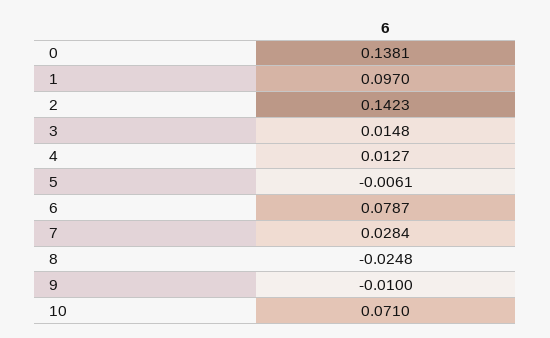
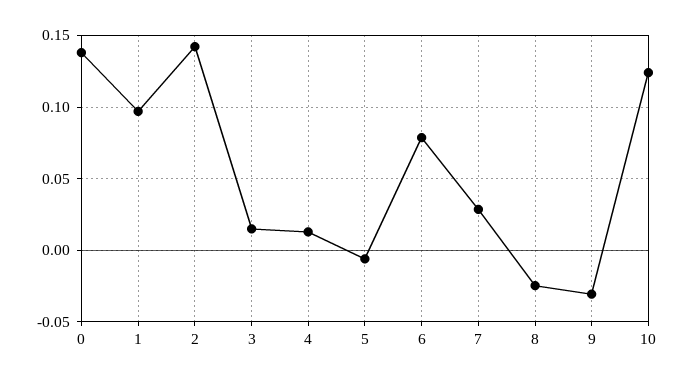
  {
    "0": 0.1381,
    "1": 0.097,
    "2": 0.1423,
    "3": 0.0148,
    "4": 0.0127,
    "5": -0.0061,
    "6": 0.0787,
    "7": 0.0284,
    "8": -0.0248,
-   "9": -0.01,
+   "9": -0.03,
-   "10": 0.071
+   "10": 0.125
  }

